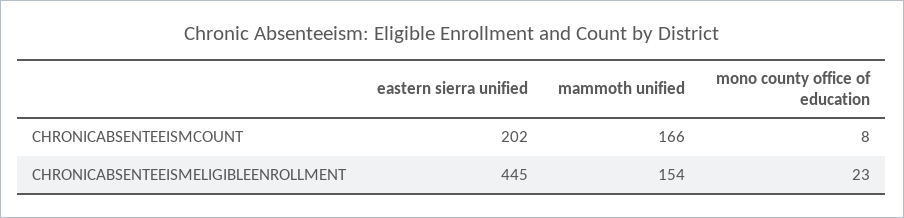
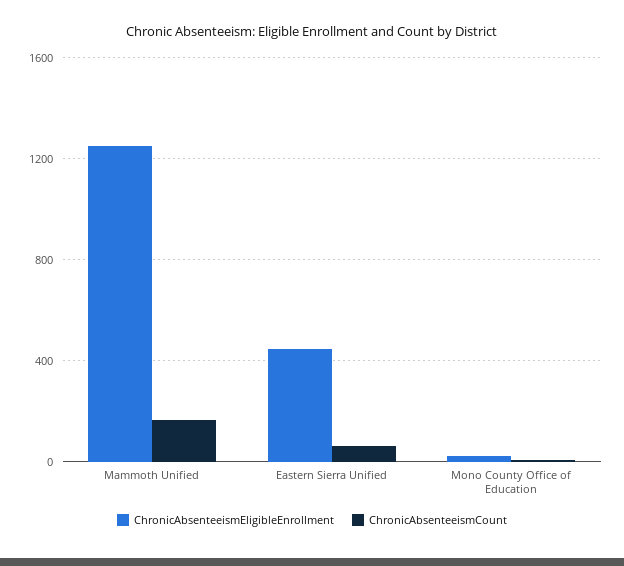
  {
    "CHRONICABSENTEEISMCOUNT": {
-     "eastern sierra unified": 202,
+     "eastern sierra unified": 50,
      "mammoth unified": 166,
      "mono county office of education": 8
    },
    "CHRONICABSENTEEISMELIGIBLEENROLLMENT": {
      "eastern sierra unified": 445,
-     "mammoth unified": 154,
+     "mammoth unified": 1250,
      "mono county office of education": 23
    }
  }

